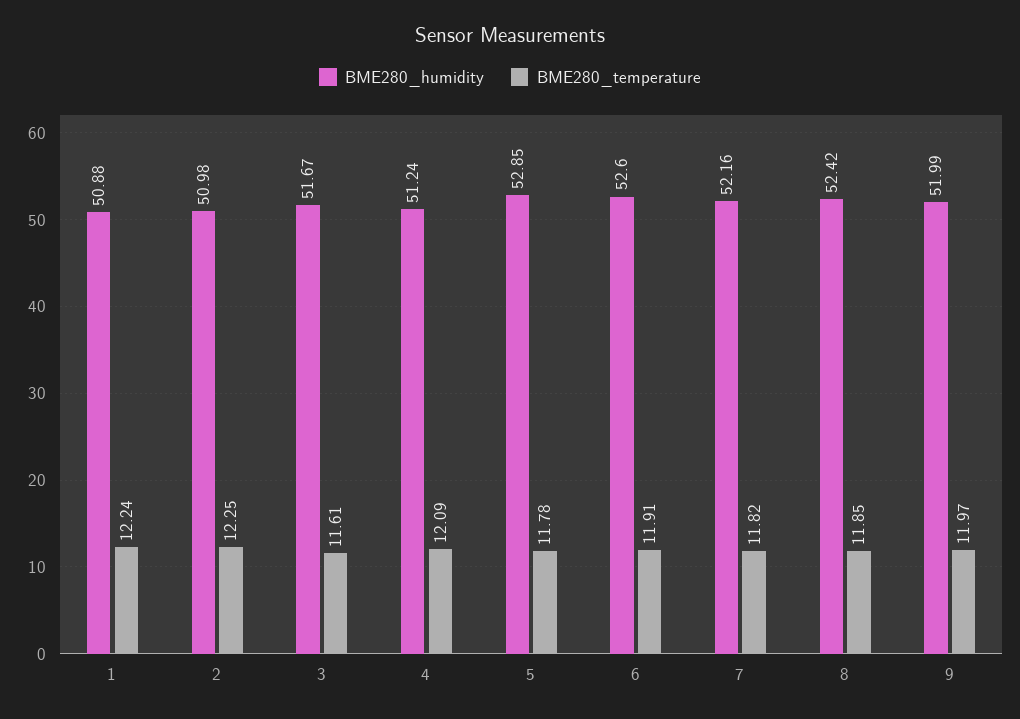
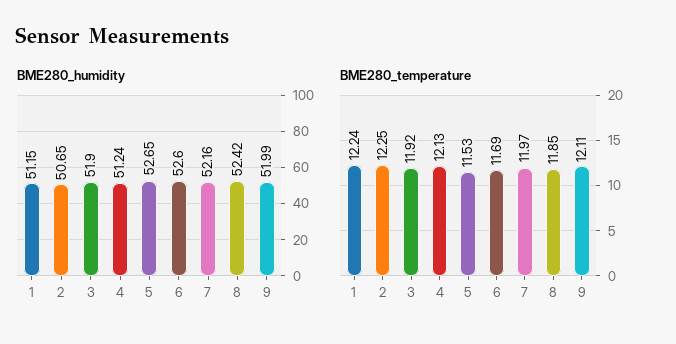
  {
    "BME280_humidity": {
-     "1": 50.88,
+     "1": 51.15,
-     "2": 50.98,
+     "2": 50.65,
-     "3": 51.67,
+     "3": 51.9,
      "4": 51.24,
-     "5": 52.85,
+     "5": 52.65,
      "6": 52.6,
      "7": 52.16,
      "8": 52.42,
      "9": 51.99
    },
    "BME280_temperature": {
      "1": 12.24,
      "2": 12.25,
-     "3": 11.61,
+     "3": 11.92,
-     "4": 12.09,
+     "4": 12.13,
-     "5": 11.78,
+     "5": 11.53,
-     "6": 11.91,
+     "6": 11.69,
-     "7": 11.82,
+     "7": 11.97,
      "8": 11.85,
-     "9": 11.97
+     "9": 12.11
    }
  }

